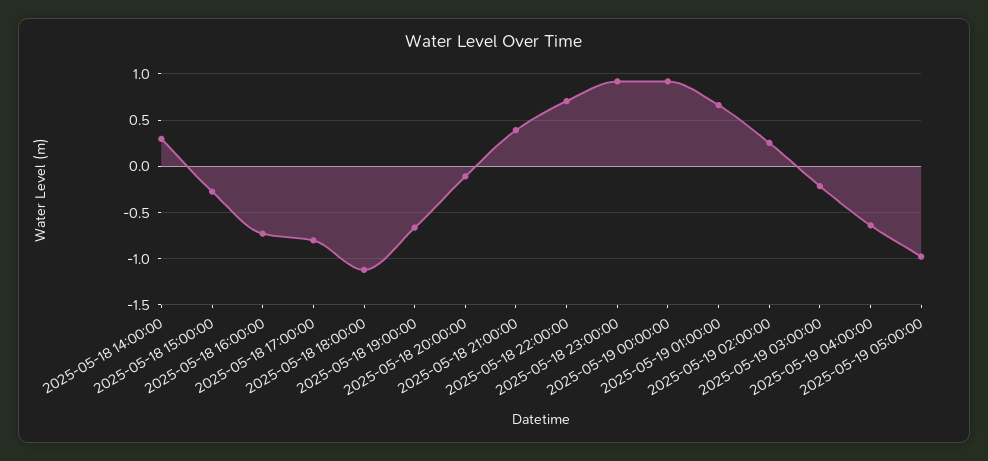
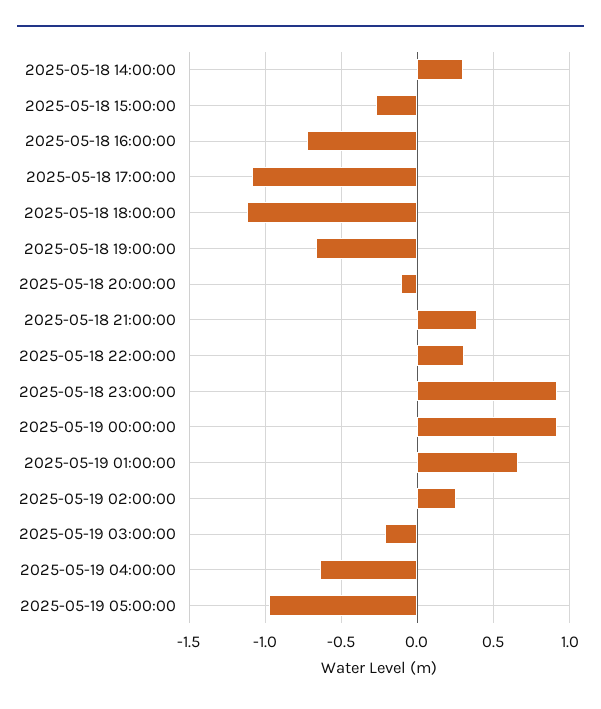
  {
    "2025-05-18 14:00:00": 0.3,
    "2025-05-18 15:00:00": -0.25,
    "2025-05-18 16:00:00": -0.75,
-   "2025-05-18 17:00:00": -0.8,
+   "2025-05-18 17:00:00": -1.1,
    "2025-05-18 18:00:00": -1.1,
    "2025-05-18 19:00:00": -0.65,
    "2025-05-18 20:00:00": -0.1,
    "2025-05-18 21:00:00": 0.4,
-   "2025-05-18 22:00:00": 0.7,
+   "2025-05-18 22:00:00": 0.3,
    "2025-05-18 23:00:00": 0.9,
    "2025-05-19 00:00:00": 0.9,
    "2025-05-19 01:00:00": 0.65,
    "2025-05-19 02:00:00": 0.25,
    "2025-05-19 03:00:00": -0.2,
    "2025-05-19 04:00:00": -0.65,
    "2025-05-19 05:00:00": -1
  }

